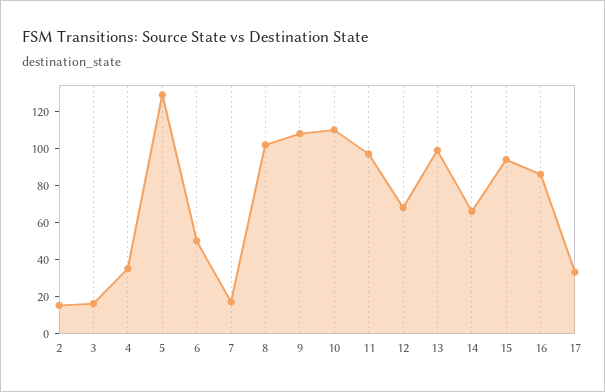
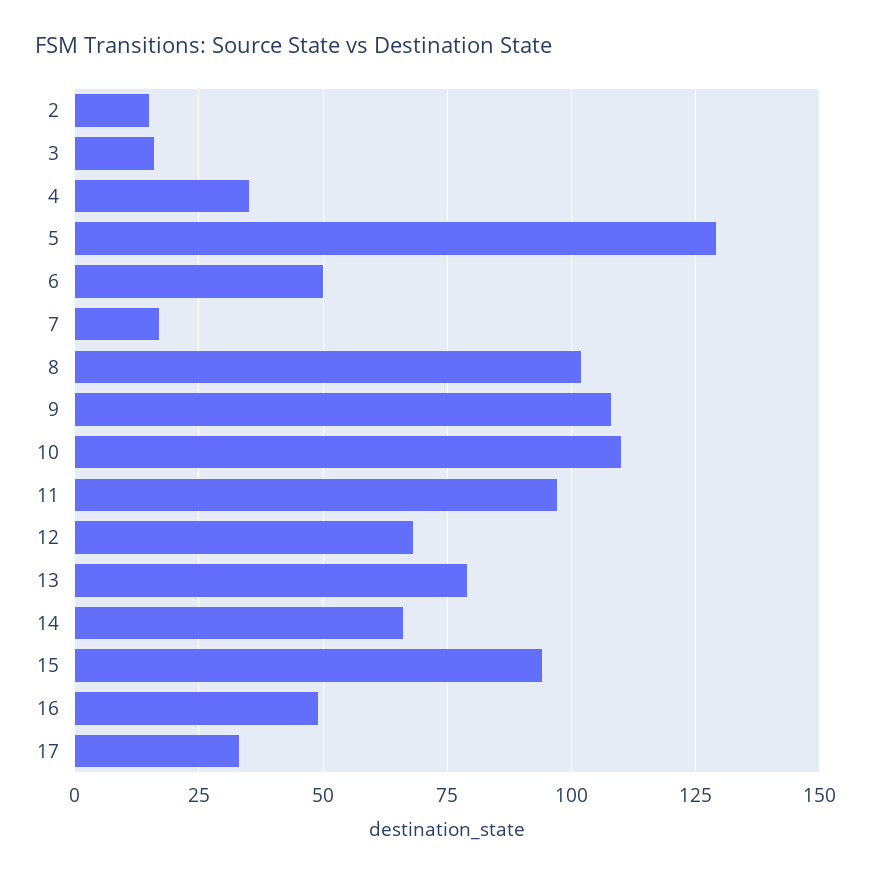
  {
    "2": 15,
    "3": 15,
    "4": 35,
    "5": 130,
    "6": 50,
    "7": 15,
    "8": 100,
    "9": 110,
    "10": 110,
    "11": 95,
    "12": 70,
-   "13": 100,
+   "13": 80,
    "14": 65,
    "15": 95,
-   "16": 85,
+   "16": 50,
    "17": 35
  }

